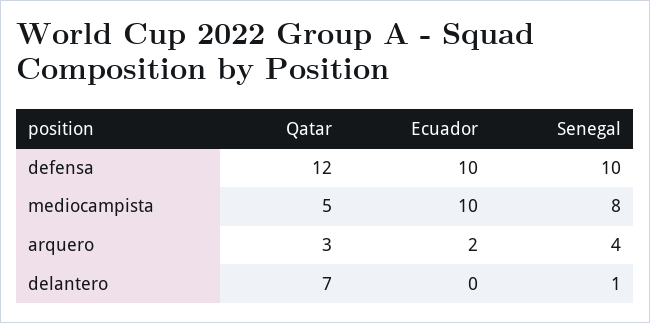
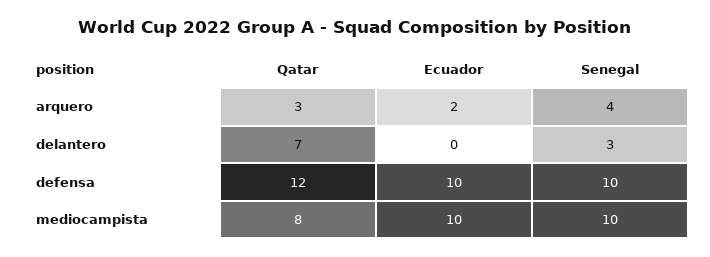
  {
    "Qatar": {
      "defensa": 12,
-     "mediocampista": 5,
+     "mediocampista": 8,
      "arquero": 3,
      "delantero": 7
    },
    "Ecuador": {
      "defensa": 10,
      "mediocampista": 10,
      "arquero": 2,
      "delantero": 0
    },
    "Senegal": {
      "defensa": 10,
-     "mediocampista": 8,
+     "mediocampista": 10,
      "arquero": 4,
-     "delantero": 1
+     "delantero": 3
    }
  }

